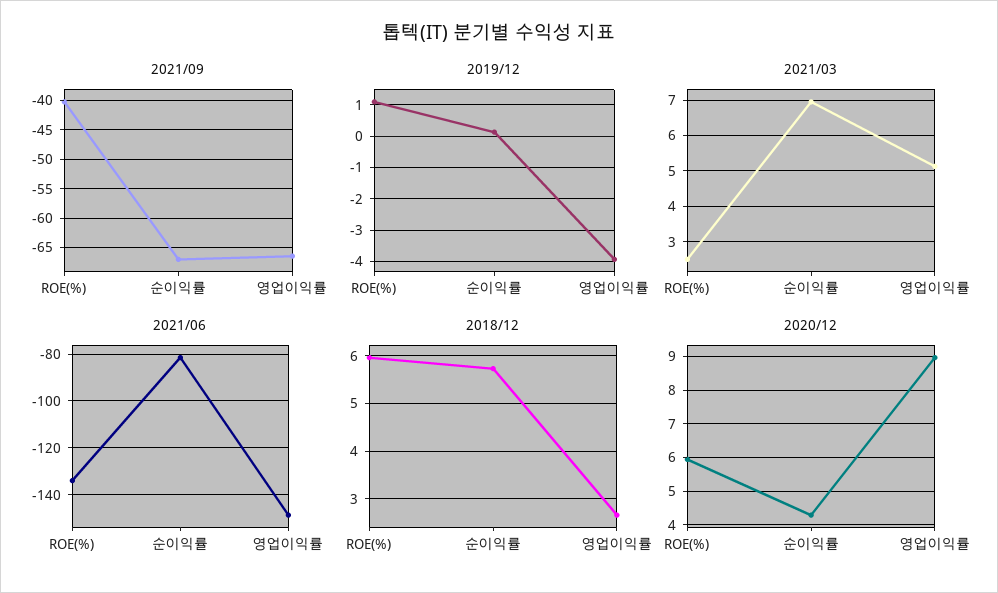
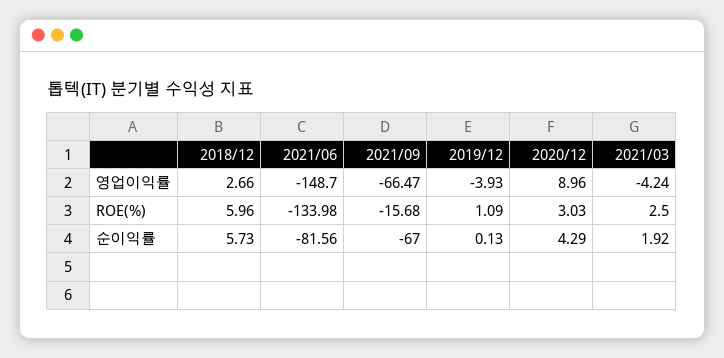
  {
    "2021/09": {
-     "ROE(%)": -40,
+     "ROE(%)": -15.68,
      "순이익률": -67,
      "영업이익률": -66.47
    },
    "2019/12": {
      "ROE(%)": 1.09,
      "순이익률": 0.13,
      "영업이익률": -3.93
    },
    "2021/03": {
      "ROE(%)": 2.5,
-     "순이익률": 7,
+     "순이익률": 1.92,
-     "영업이익률": 5.2
+     "영업이익률": -4.24
    },
    "2021/06": {
      "ROE(%)": -133.98,
      "순이익률": -81.56,
      "영업이익률": -148.7
    },
    "2018/12": {
      "ROE(%)": 5.96,
      "순이익률": 5.73,
      "영업이익률": 2.66
    },
    "2020/12": {
-     "ROE(%)": 6,
+     "ROE(%)": 3.03,
      "순이익률": 4.29,
      "영업이익률": 8.96
    }
  }

